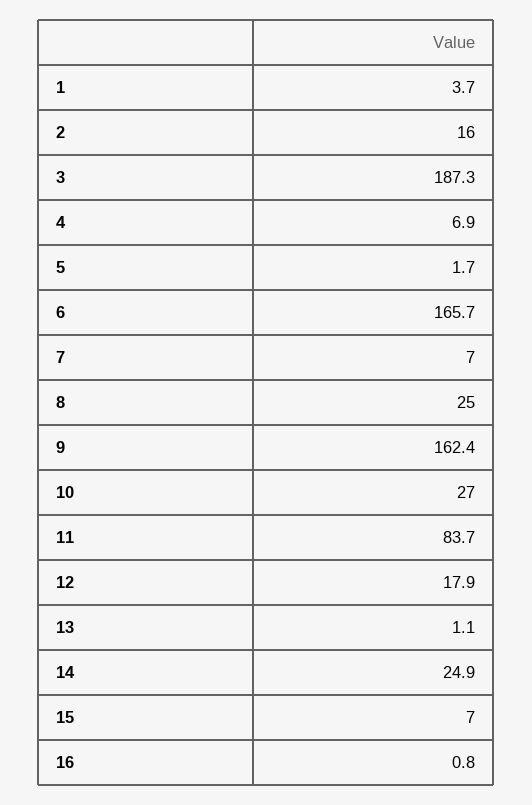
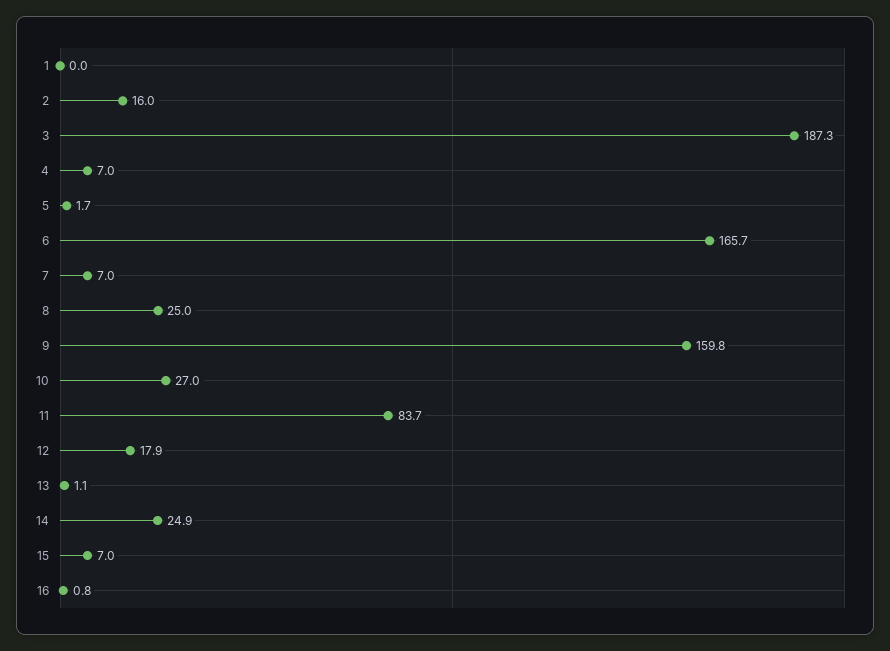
  {
-   "1": 3.7,
+   "1": 0,
    "2": 16,
    "3": 187.3,
-   "4": 6.9,
+   "4": 7,
    "5": 1.7,
    "6": 165.7,
    "7": 7,
    "8": 25,
-   "9": 162.4,
+   "9": 159.8,
    "10": 27,
    "11": 83.7,
    "12": 17.9,
    "13": 1.1,
    "14": 24.9,
    "15": 7,
    "16": 0.8
  }

